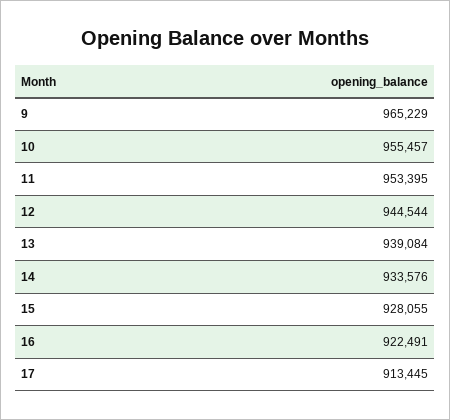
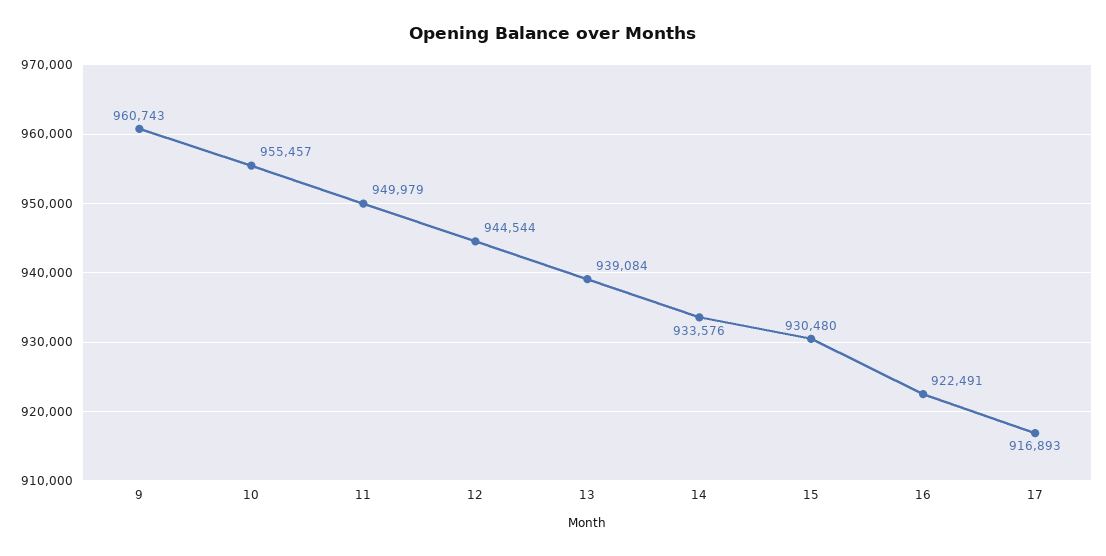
  {
-   "9": 965229,
+   "9": 960743,
    "10": 955457,
-   "11": 953395,
+   "11": 949979,
    "12": 944544,
    "13": 939084,
    "14": 933576,
-   "15": 928055,
+   "15": 930480,
    "16": 922491,
-   "17": 913445
+   "17": 916893
  }

